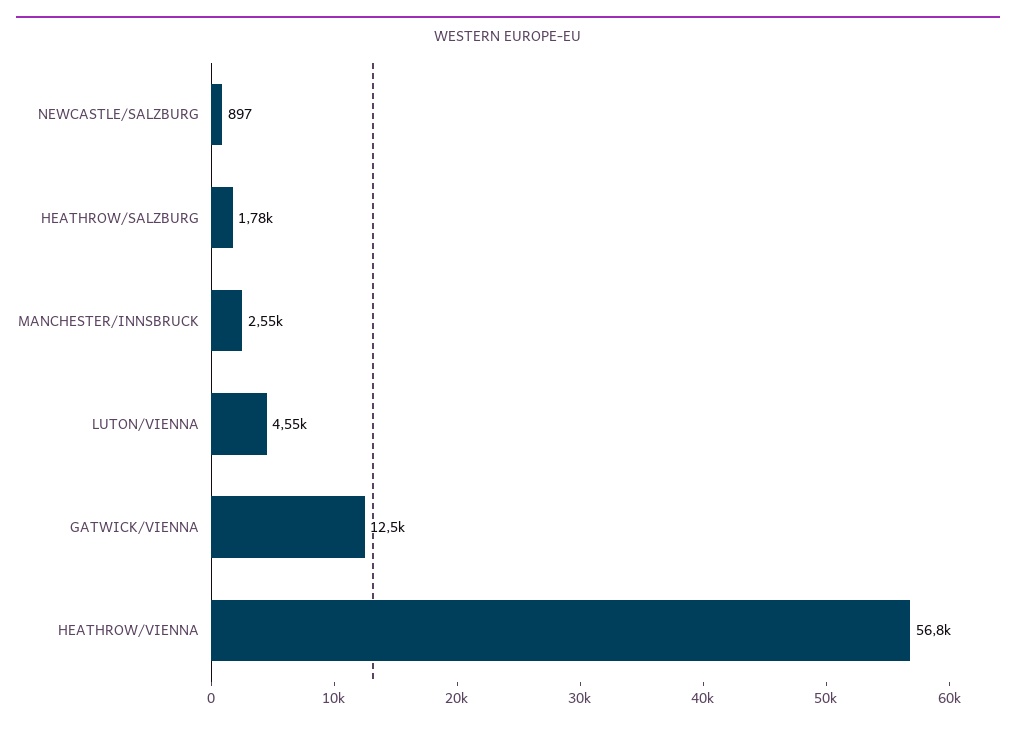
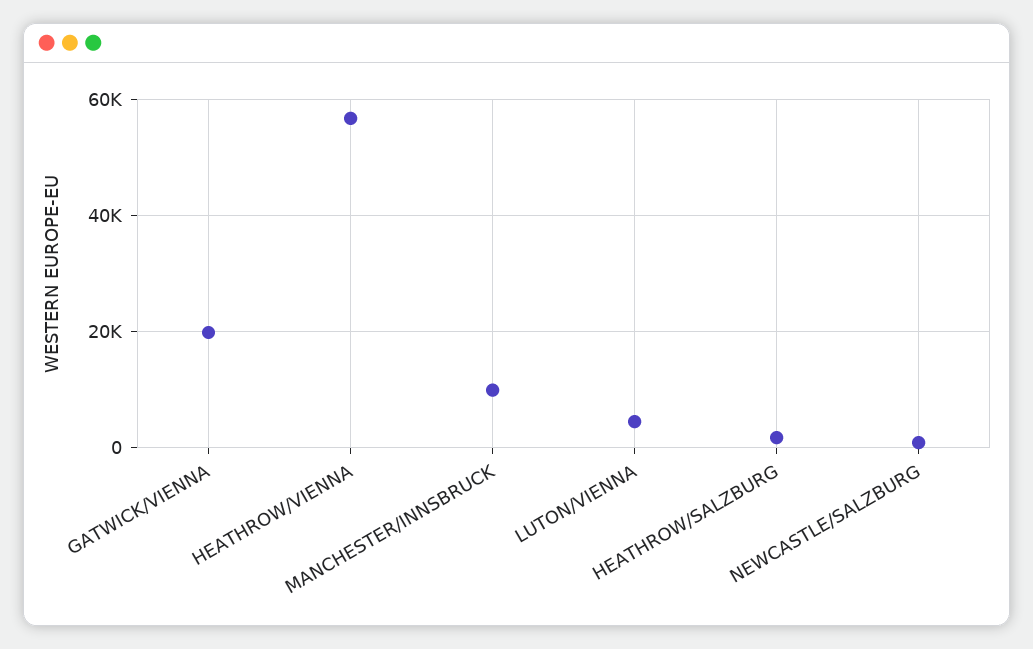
  {
    "NEWCASTLE/SALZBURG": 897,
    "HEATHROW/SALZBURG": 1780,
-   "MANCHESTER/INNSBRUCK": 2550,
+   "MANCHESTER/INNSBRUCK": 10000,
    "LUTON/VIENNA": 4550,
-   "GATWICK/VIENNA": 12500,
+   "GATWICK/VIENNA": 20000,
    "HEATHROW/VIENNA": 56800
  }

